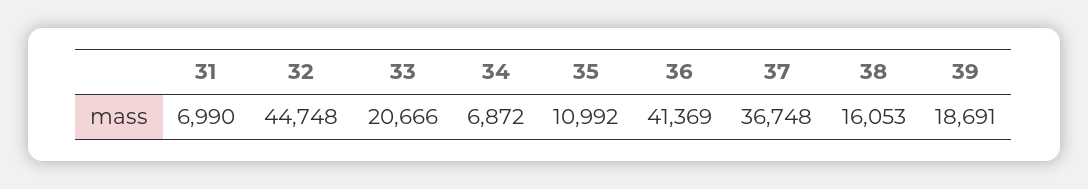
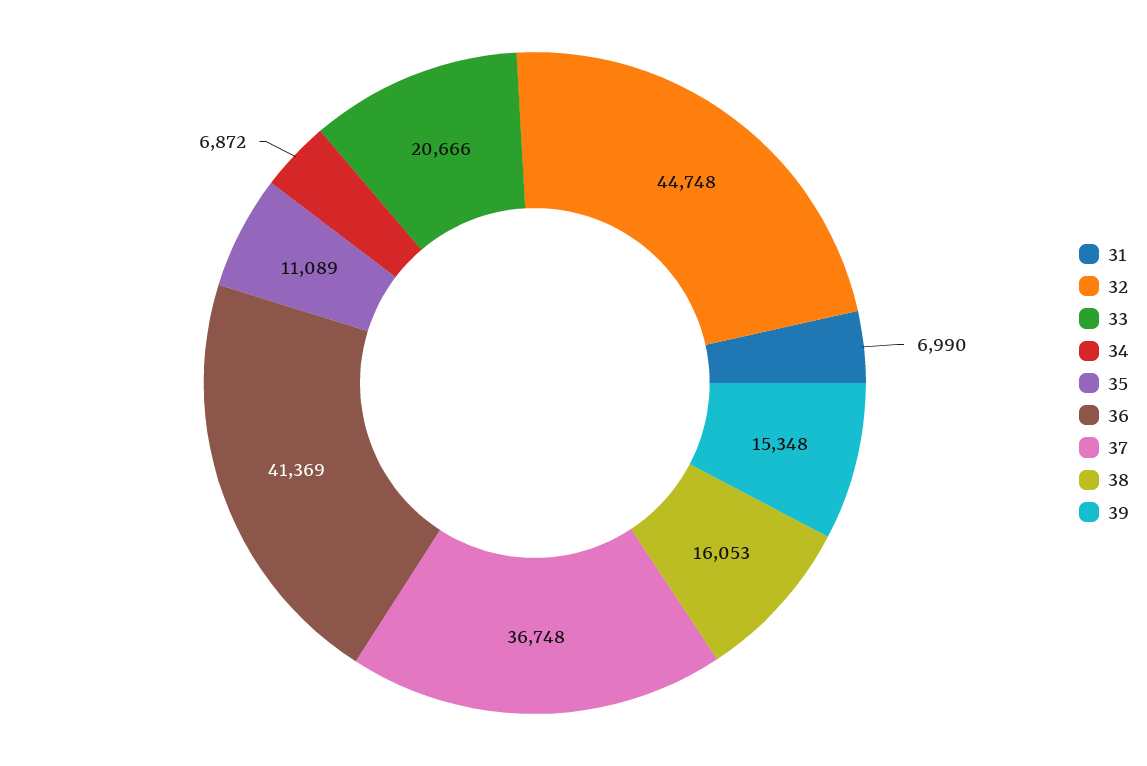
  {
    "31": 6990,
    "32": 44748,
    "33": 20666,
    "34": 6872,
-   "35": 10992,
+   "35": 11089,
    "36": 41369,
    "37": 36748,
    "38": 16053,
-   "39": 18691
+   "39": 15348
  }

